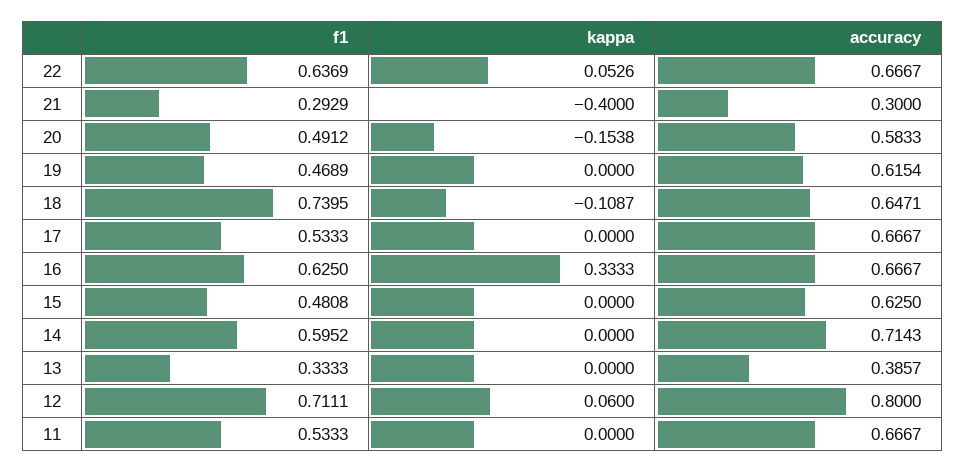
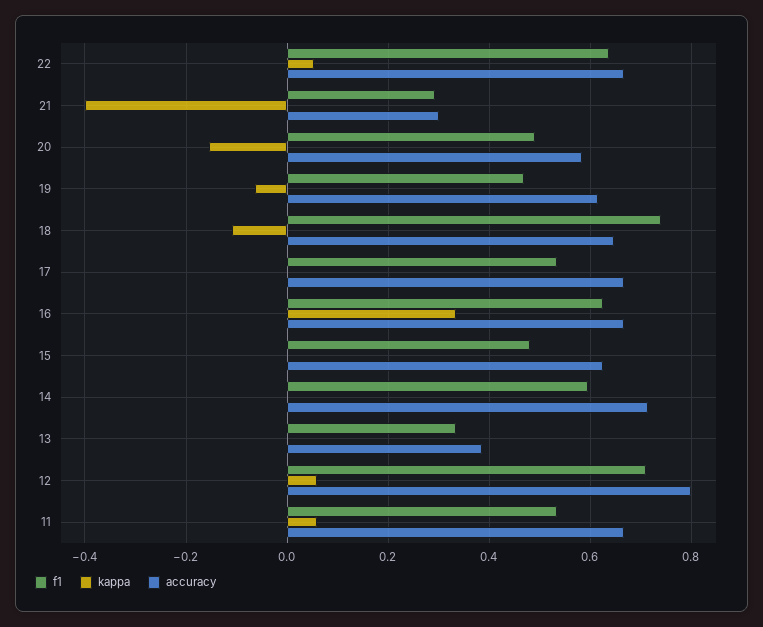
  {
    "f1": {
      "22": 0.6369,
      "21": 0.2929,
      "20": 0.4912,
      "19": 0.4689,
      "18": 0.7395,
      "17": 0.5333,
      "16": 0.625,
      "15": 0.4808,
      "14": 0.5952,
      "13": 0.3333,
      "12": 0.7111,
      "11": 0.5333
    },
    "kappa": {
      "22": 0.0526,
      "21": -0.4,
      "20": -0.1538,
-     "19": 0,
+     "19": -0.06,
      "18": -0.1087,
      "17": 0,
      "16": 0.3333,
      "15": 0,
      "14": 0,
      "13": 0,
      "12": 0.06,
-     "11": 0
+     "11": 0.06
    },
    "accuracy": {
      "22": 0.6667,
      "21": 0.3,
      "20": 0.5833,
      "19": 0.6154,
      "18": 0.6471,
      "17": 0.6667,
      "16": 0.6667,
      "15": 0.625,
      "14": 0.7143,
      "13": 0.3857,
      "12": 0.8,
      "11": 0.6667
    }
  }

